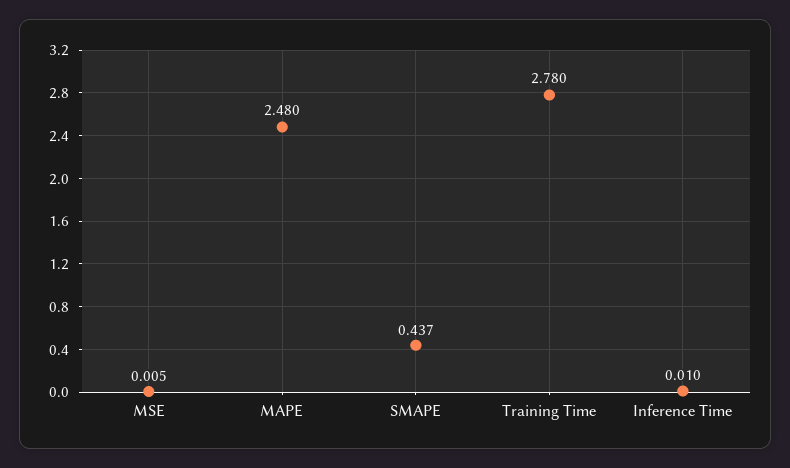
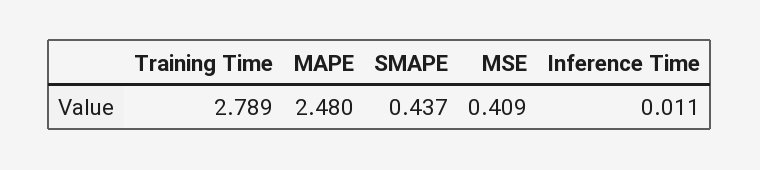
  {
-   "MSE": 0.005,
+   "MSE": 0.409,
    "MAPE": 2.48,
    "SMAPE": 0.437,
-   "Training Time": 2.78,
+   "Training Time": 2.789,
-   "Inference Time": 0.01
+   "Inference Time": 0.011
  }

